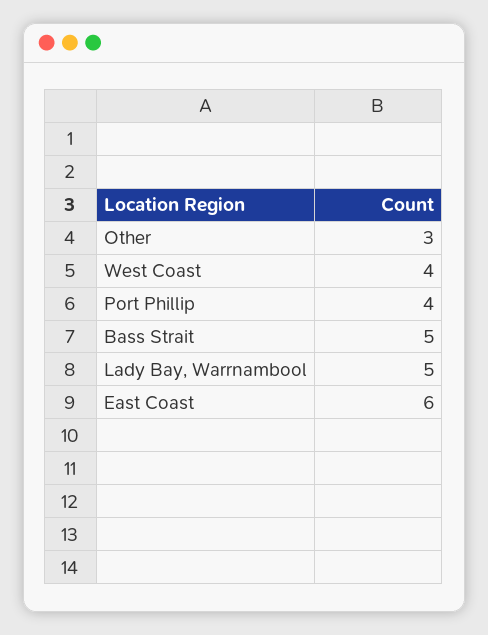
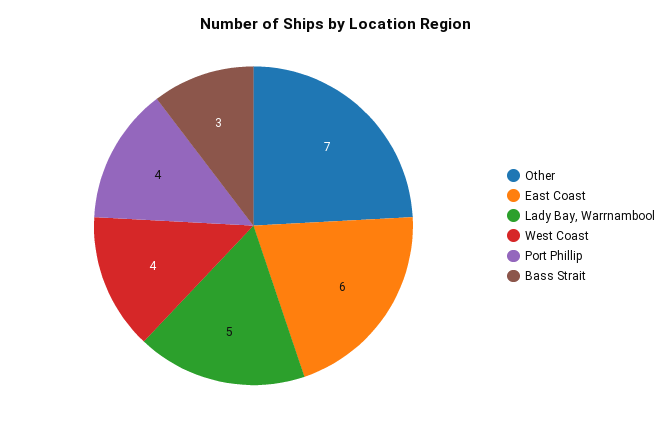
  {
-   "Other": 3,
+   "Other": 7,
    "West Coast": 4,
    "Port Phillip": 4,
-   "Bass Strait": 5,
+   "Bass Strait": 3,
    "Lady Bay, Warrnambool": 5,
    "East Coast": 6
  }

